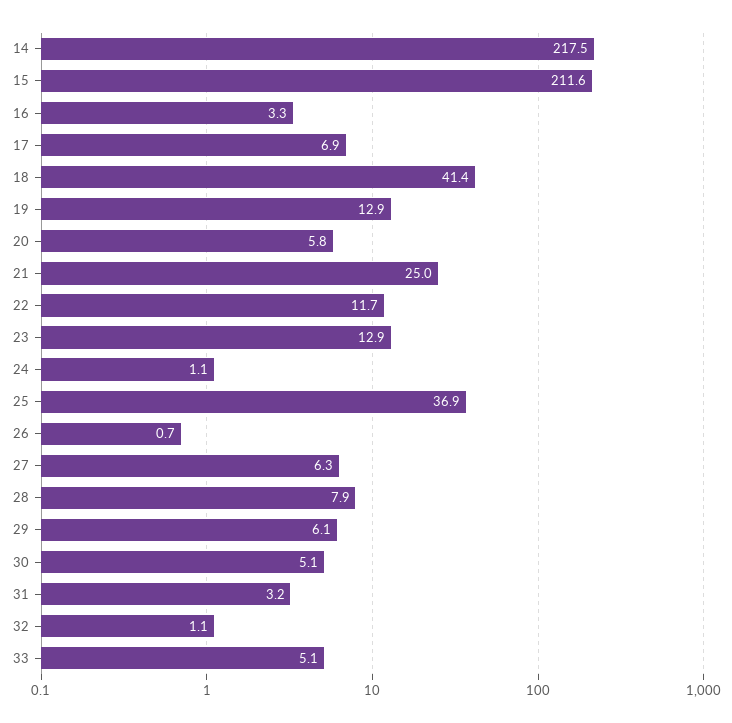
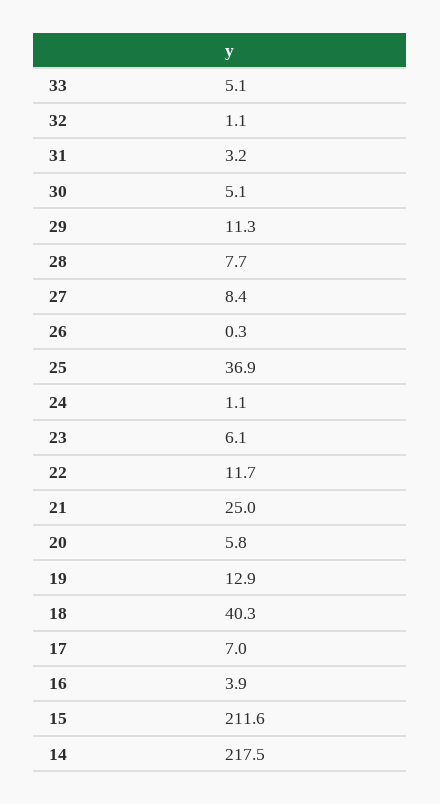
  {
    "14": 217.5,
    "15": 211.6,
-   "16": 3.3,
+   "16": 3.9,
-   "17": 6.9,
+   "17": 7,
-   "18": 41.4,
+   "18": 40.3,
    "19": 12.9,
    "20": 5.8,
    "21": 25,
    "22": 11.7,
-   "23": 12.9,
+   "23": 6.1,
    "24": 1.1,
    "25": 36.9,
-   "26": 0.7,
+   "26": 0.3,
-   "27": 6.3,
+   "27": 8.4,
-   "28": 7.9,
+   "28": 7.7,
-   "29": 6.1,
+   "29": 11.3,
    "30": 5.1,
    "31": 3.2,
    "32": 1.1,
    "33": 5.1
  }

